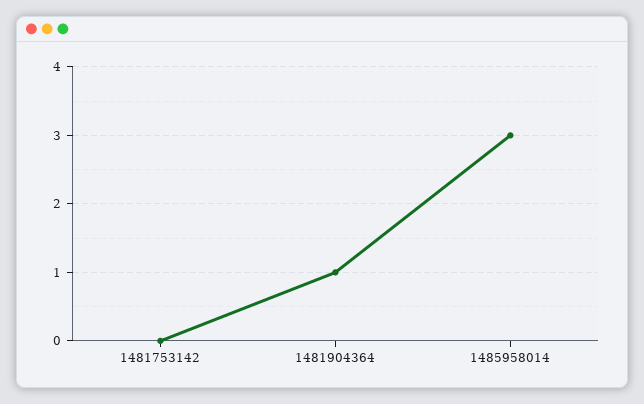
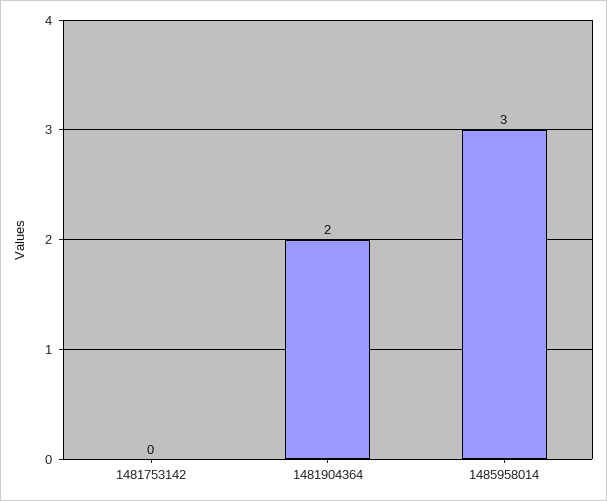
  {
    "1481753142": 0,
-   "1481904364": 1,
+   "1481904364": 2,
    "1485958014": 3
  }

